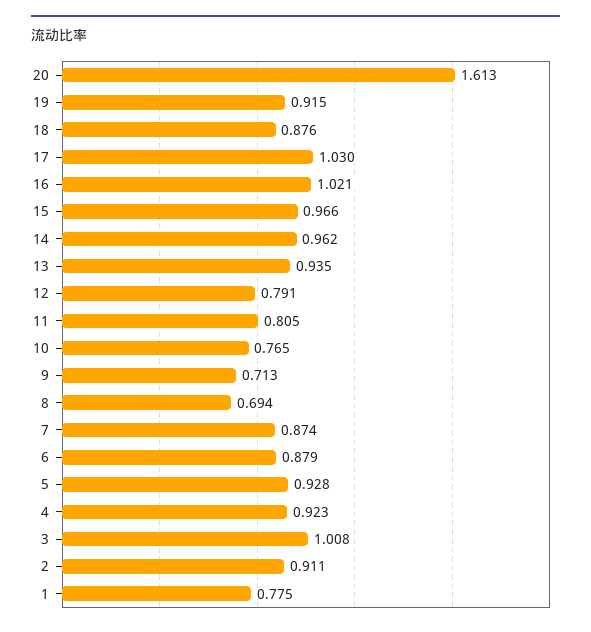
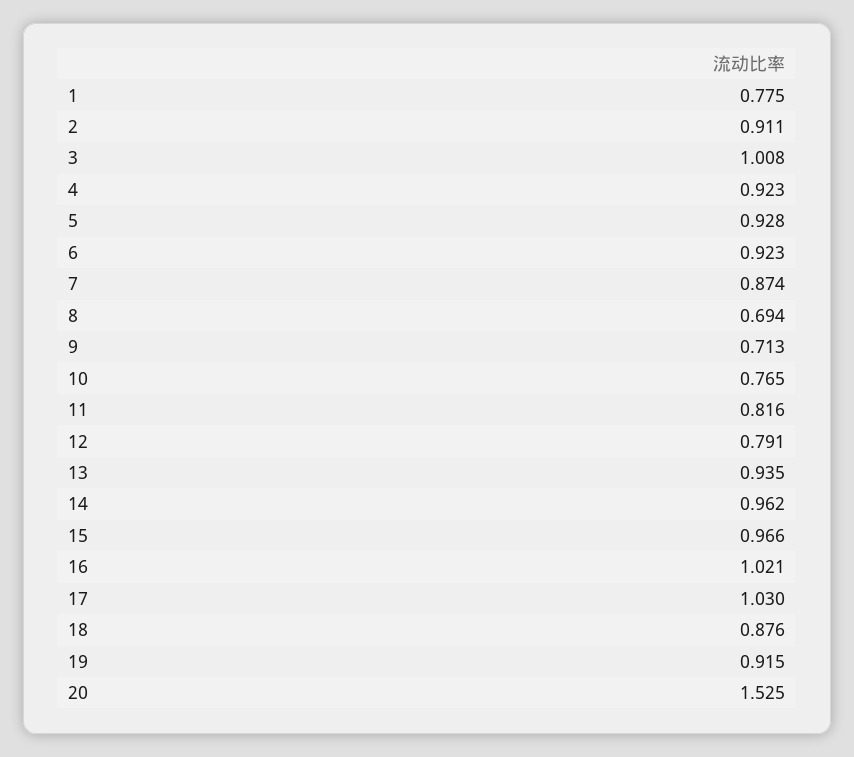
  {
-   "20": 1.613,
+   "20": 1.525,
    "19": 0.915,
    "18": 0.876,
    "17": 1.03,
    "16": 1.021,
    "15": 0.966,
    "14": 0.962,
    "13": 0.935,
    "12": 0.791,
-   "11": 0.805,
+   "11": 0.816,
    "10": 0.765,
    "9": 0.713,
    "8": 0.694,
    "7": 0.874,
-   "6": 0.879,
+   "6": 0.923,
    "5": 0.928,
    "4": 0.923,
    "3": 1.008,
    "2": 0.911,
    "1": 0.775
  }

